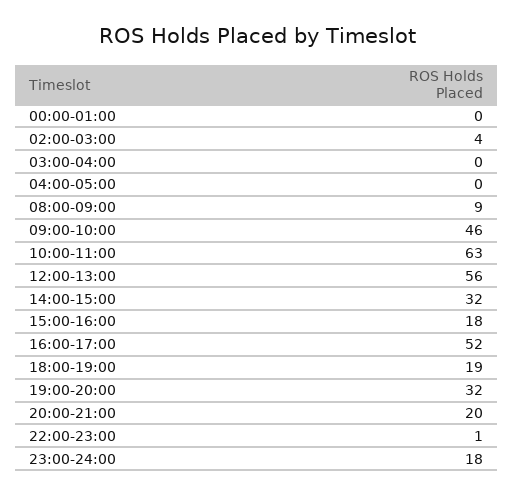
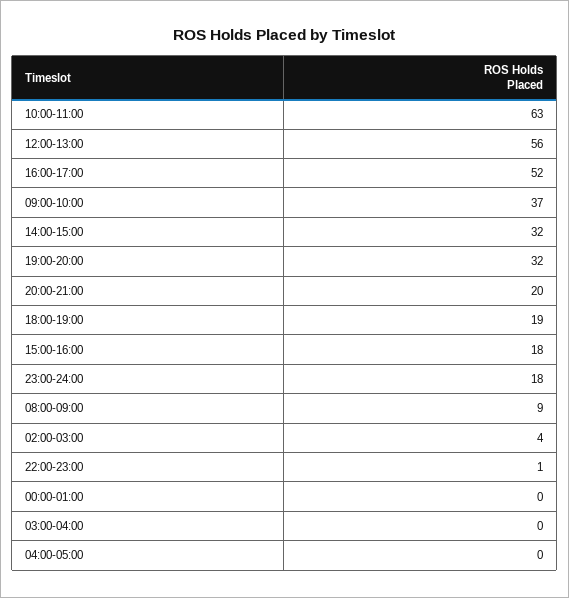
  {
    "00:00-01:00": 0,
    "02:00-03:00": 4,
    "03:00-04:00": 0,
    "04:00-05:00": 0,
    "08:00-09:00": 9,
-   "09:00-10:00": 46,
+   "09:00-10:00": 37,
    "10:00-11:00": 63,
    "12:00-13:00": 56,
    "14:00-15:00": 32,
    "15:00-16:00": 18,
    "16:00-17:00": 52,
    "18:00-19:00": 19,
    "19:00-20:00": 32,
    "20:00-21:00": 20,
    "22:00-23:00": 1,
    "23:00-24:00": 18
  }

